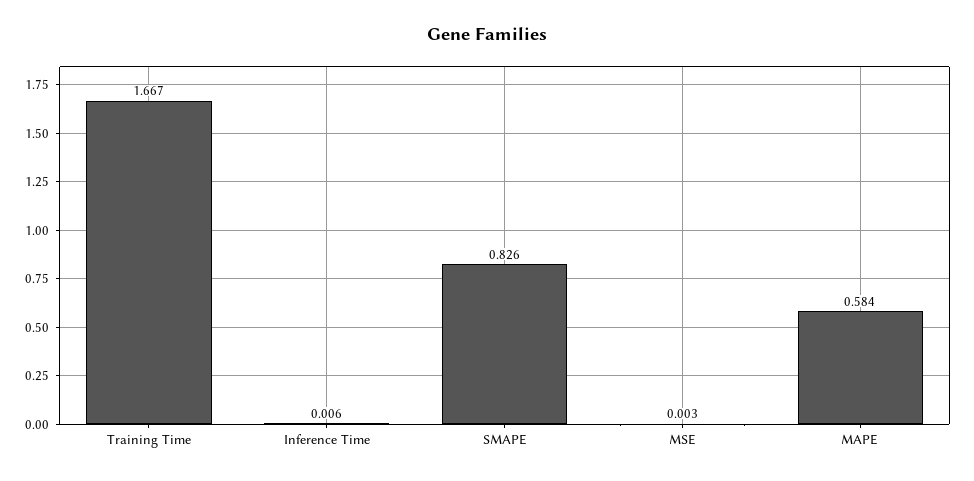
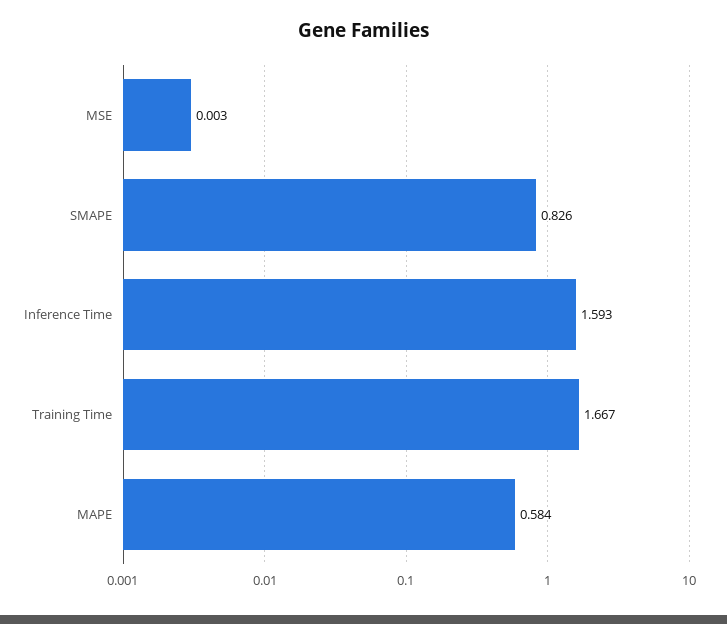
  {
    "Training Time": 1.667,
-   "Inference Time": 0.006,
+   "Inference Time": 1.593,
    "SMAPE": 0.826,
    "MSE": 0.003,
    "MAPE": 0.584
  }

